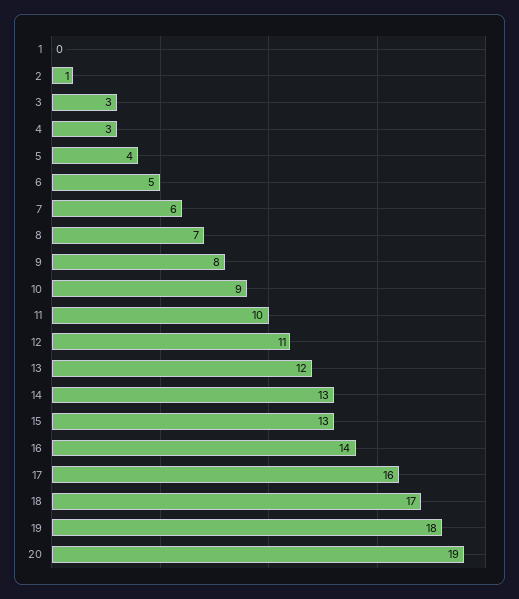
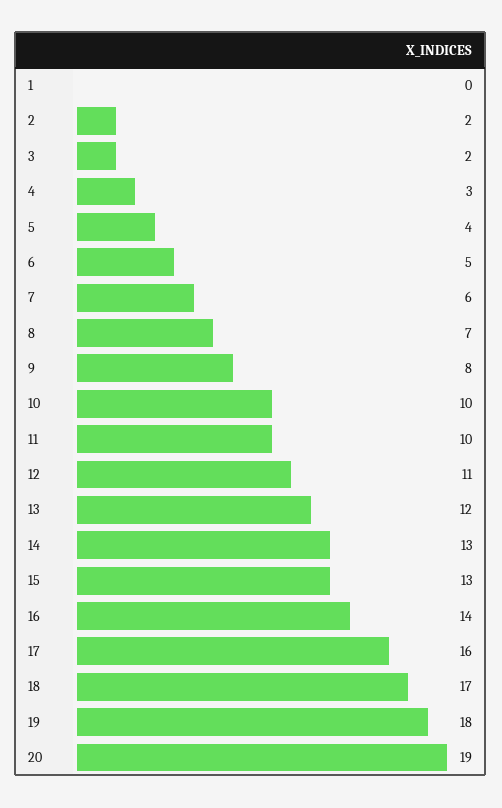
  {
    "1": 0,
-   "2": 1,
+   "2": 2,
-   "3": 3,
+   "3": 2,
    "4": 3,
    "5": 4,
    "6": 5,
    "7": 6,
    "8": 7,
    "9": 8,
-   "10": 9,
+   "10": 10,
    "11": 10,
    "12": 11,
    "13": 12,
    "14": 13,
    "15": 13,
    "16": 14,
    "17": 16,
    "18": 17,
    "19": 18,
    "20": 19
  }

